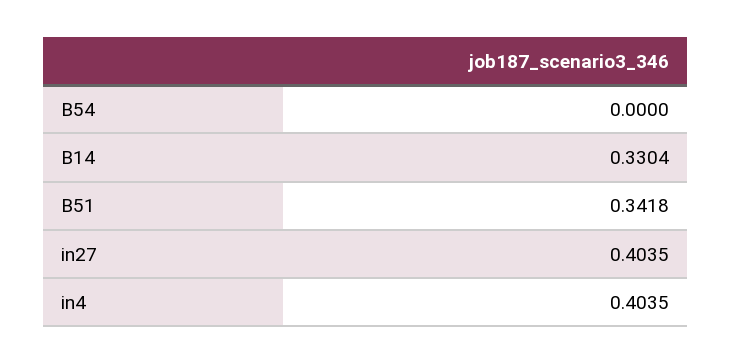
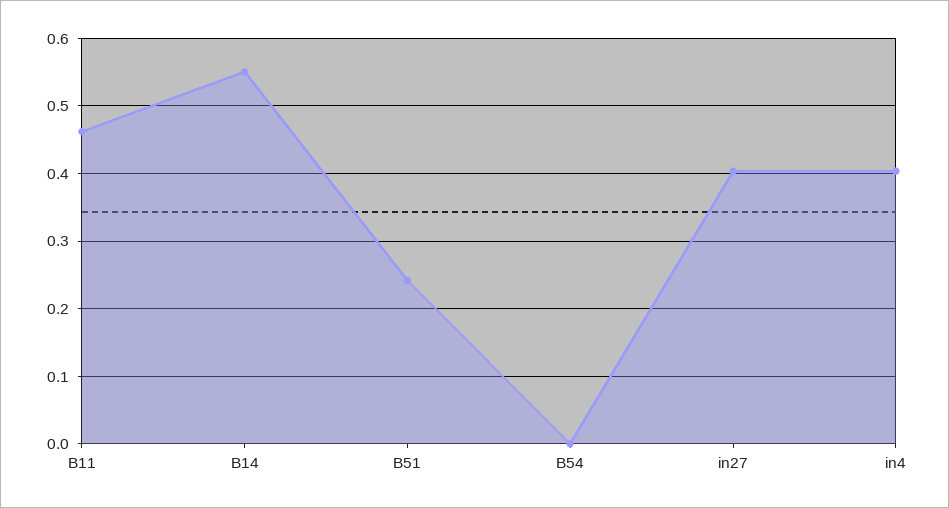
  {
    "B54": 0,
-   "B14": 0.3304,
+   "B14": 0.55,
-   "B51": 0.3418,
+   "B51": 0.24,
    "in27": 0.4035,
-   "in4": 0.4035
+   "in4": 0.4035,
+   "B11": 0.46
  }

